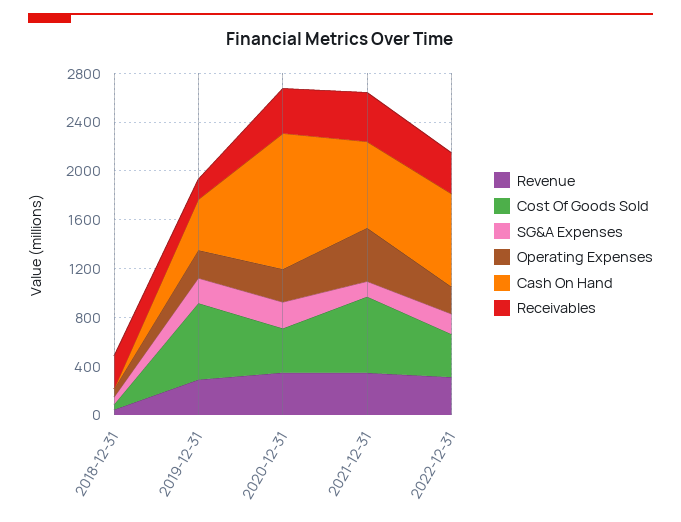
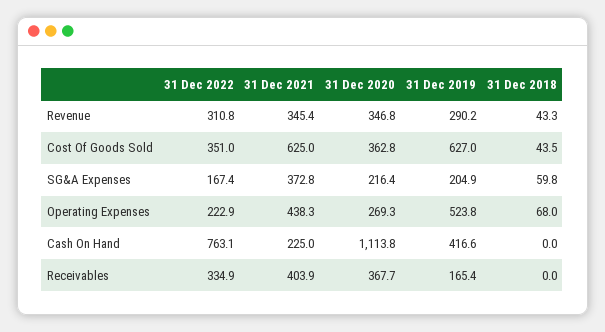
  {
    "Revenue": {
      "2018-12-31": 43.3,
      "2019-12-31": 290.2,
      "2020-12-31": 346.8,
      "2021-12-31": 345.4,
      "2022-12-31": 310.8
    },
    "Cost Of Goods Sold": {
      "2018-12-31": 43.5,
      "2019-12-31": 627,
      "2020-12-31": 362.8,
      "2021-12-31": 625,
      "2022-12-31": 351
    },
    "SG&A Expenses": {
      "2018-12-31": 59.8,
      "2019-12-31": 204.9,
      "2020-12-31": 216.4,
-     "2021-12-31": 100,
+     "2021-12-31": 372.8,
      "2022-12-31": 167.4
    },
    "Operating Expenses": {
      "2018-12-31": 68,
-     "2019-12-31": 200,
+     "2019-12-31": 523.8,
      "2020-12-31": 269.3,
      "2021-12-31": 438.3,
      "2022-12-31": 222.9
    },
    "Cash On Hand": {
      "2018-12-31": 0,
      "2019-12-31": 416.6,
      "2020-12-31": 1113.8,
-     "2021-12-31": 700,
+     "2021-12-31": 225,
      "2022-12-31": 763.1
    },
    "Receivables": {
-     "2018-12-31": 300,
+     "2018-12-31": 0,
      "2019-12-31": 165.4,
      "2020-12-31": 367.7,
      "2021-12-31": 403.9,
      "2022-12-31": 334.9
    }
  }

